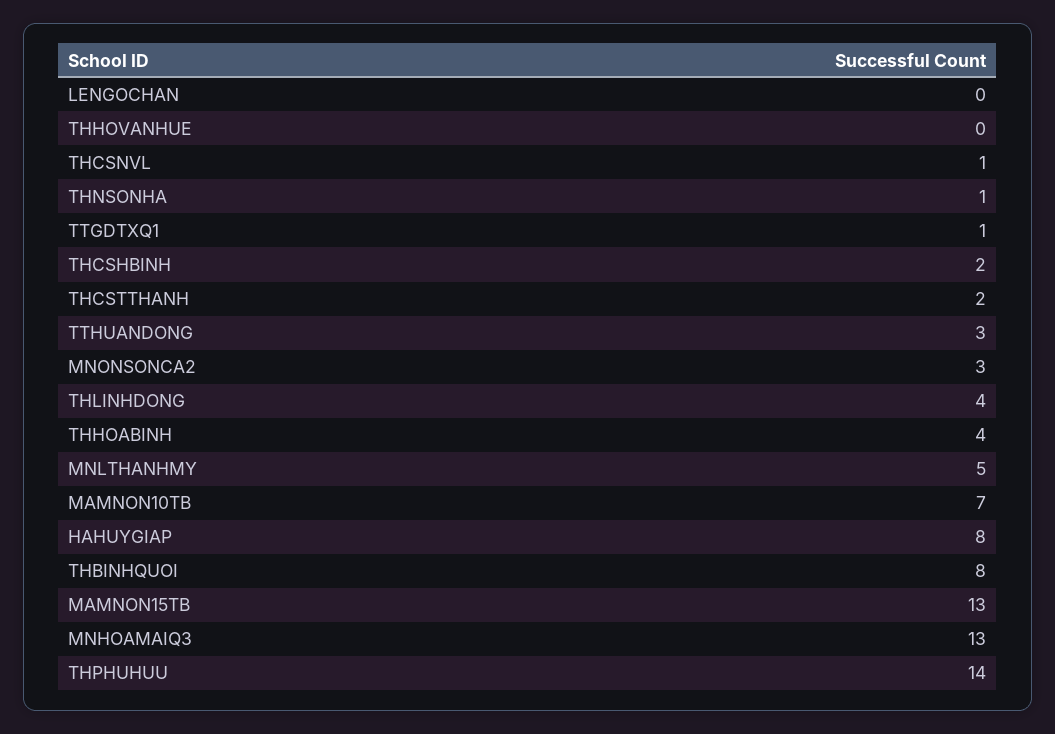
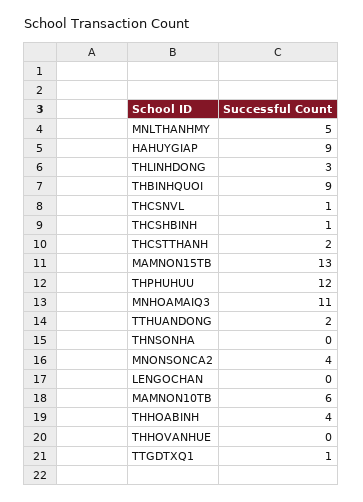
  {
    "LENGOCHAN": 0,
    "THHOVANHUE": 0,
    "THCSNVL": 1,
-   "THNSONHA": 1,
+   "THNSONHA": 0,
    "TTGDTXQ1": 1,
-   "THCSHBINH": 2,
+   "THCSHBINH": 1,
    "THCSTTHANH": 2,
-   "TTHUANDONG": 3,
+   "TTHUANDONG": 2,
-   "MNONSONCA2": 3,
+   "MNONSONCA2": 4,
-   "THLINHDONG": 4,
+   "THLINHDONG": 3,
    "THHOABINH": 4,
    "MNLTHANHMY": 5,
-   "MAMNON10TB": 7,
+   "MAMNON10TB": 6,
-   "HAHUYGIAP": 8,
+   "HAHUYGIAP": 9,
-   "THBINHQUOI": 8,
+   "THBINHQUOI": 9,
    "MAMNON15TB": 13,
-   "MNHOAMAIQ3": 13,
+   "MNHOAMAIQ3": 11,
-   "THPHUHUU": 14
+   "THPHUHUU": 12
  }

